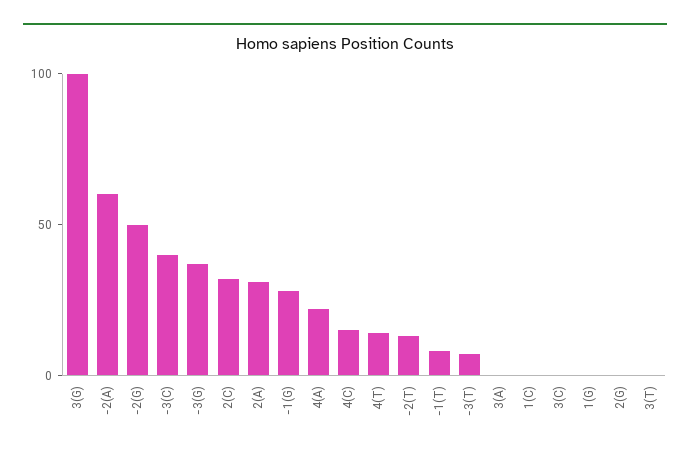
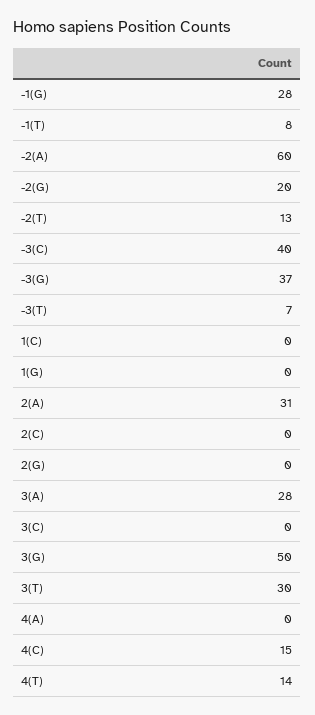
  {
-   "3(G)": 100,
+   "3(G)": 50,
    "-2(A)": 60,
-   "-2(G)": 50,
+   "-2(G)": 20,
    "-3(C)": 40,
    "-3(G)": 37,
-   "2(C)": 30,
+   "2(C)": 0,
    "2(A)": 31,
    "-1(G)": 28,
-   "4(A)": 20,
+   "4(A)": 0,
    "4(C)": 15,
    "4(T)": 14,
    "-2(T)": 13,
    "-1(T)": 8,
    "-3(T)": 7,
-   "3(A)": 0,
+   "3(A)": 28,
    "1(C)": 0,
    "3(C)": 0,
    "1(G)": 0,
    "2(G)": 0,
-   "3(T)": 0
+   "3(T)": 30
  }

